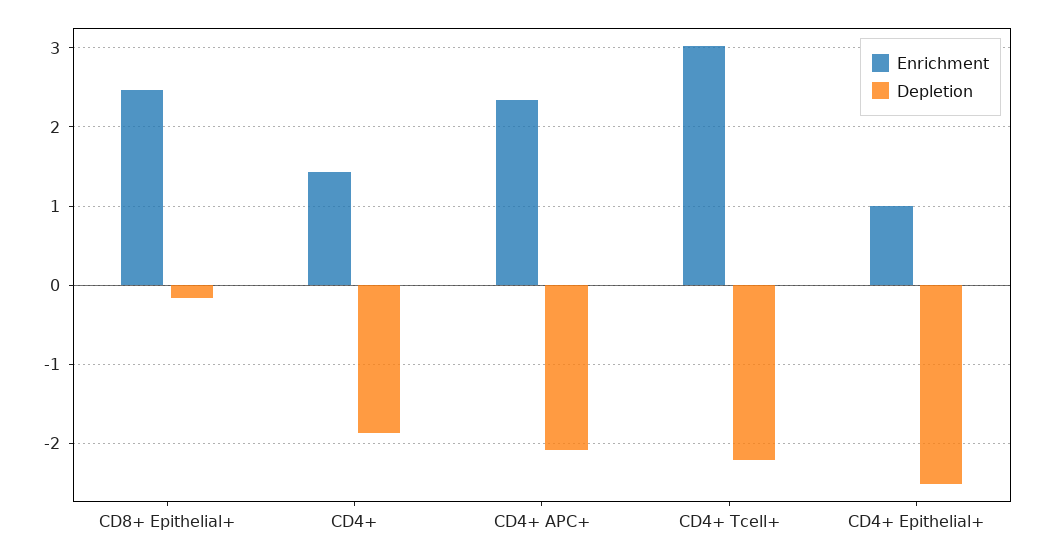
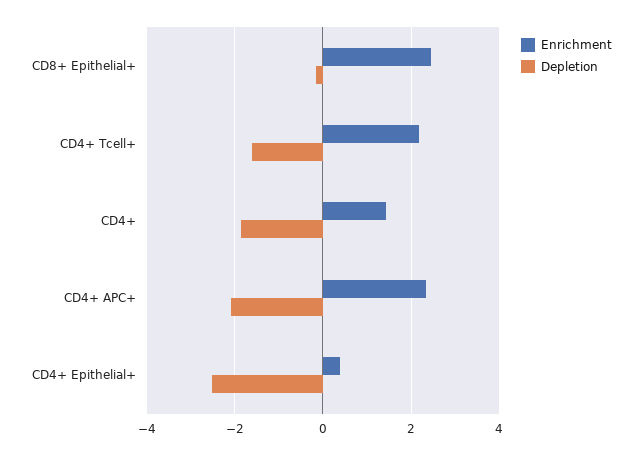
  {
    "Enrichment": {
      "CD8+ Epithelial+": 2.5,
      "CD4+": 1.4,
      "CD4+ APC+": 2.3,
-     "CD4+ Tcell+": 3,
+     "CD4+ Tcell+": 2.2,
-     "CD4+ Epithelial+": 1
+     "CD4+ Epithelial+": 0.4
    },
    "Depletion": {
      "CD8+ Epithelial+": -0.2,
      "CD4+": -1.9,
      "CD4+ APC+": -2.1,
-     "CD4+ Tcell+": -2.2,
+     "CD4+ Tcell+": -1.6,
      "CD4+ Epithelial+": -2.5
    }
  }

